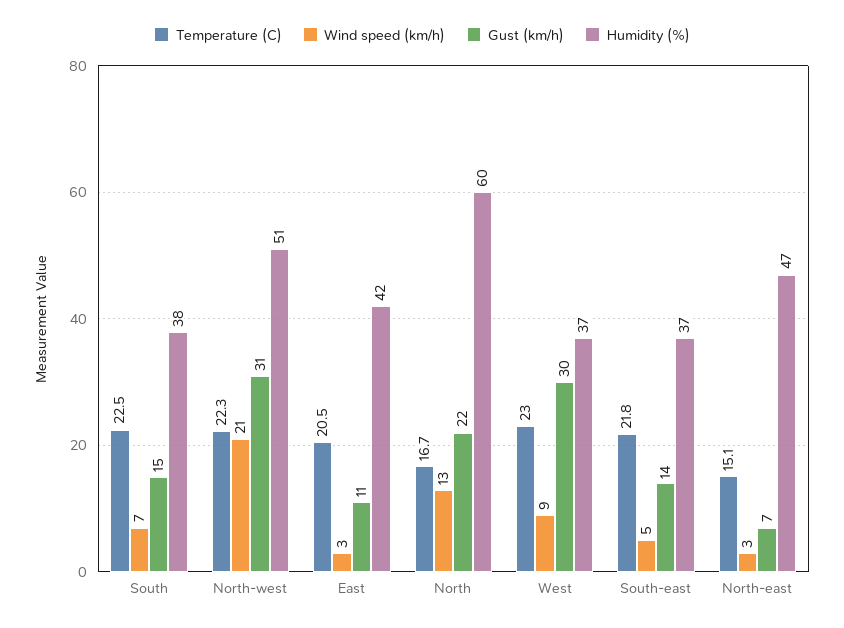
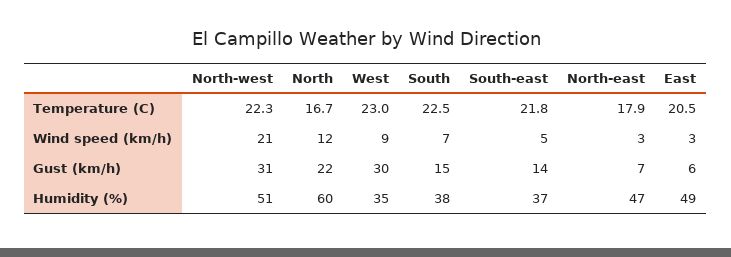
  {
    "Temperature (C)": {
      "South": 22.5,
      "North-west": 22.3,
      "East": 20.5,
      "North": 16.7,
      "West": 23,
      "South-east": 21.8,
-     "North-east": 15.1
+     "North-east": 17.9
    },
    "Wind speed (km/h)": {
      "South": 7,
      "North-west": 21,
      "East": 3,
-     "North": 13,
+     "North": 12,
      "West": 9,
      "South-east": 5,
      "North-east": 3
    },
    "Gust (km/h)": {
      "South": 15,
      "North-west": 31,
-     "East": 11,
+     "East": 6,
      "North": 22,
      "West": 30,
      "South-east": 14,
      "North-east": 7
    },
    "Humidity (%)": {
      "South": 38,
      "North-west": 51,
-     "East": 42,
+     "East": 49,
      "North": 60,
-     "West": 37,
+     "West": 35,
      "South-east": 37,
      "North-east": 47
    }
  }

